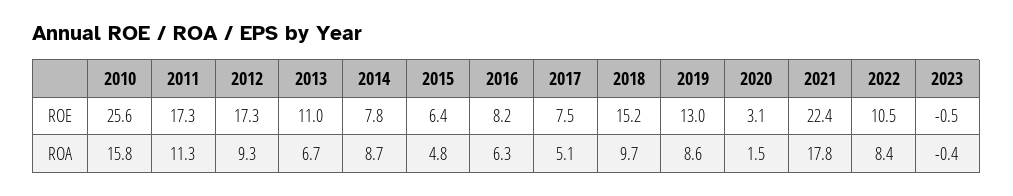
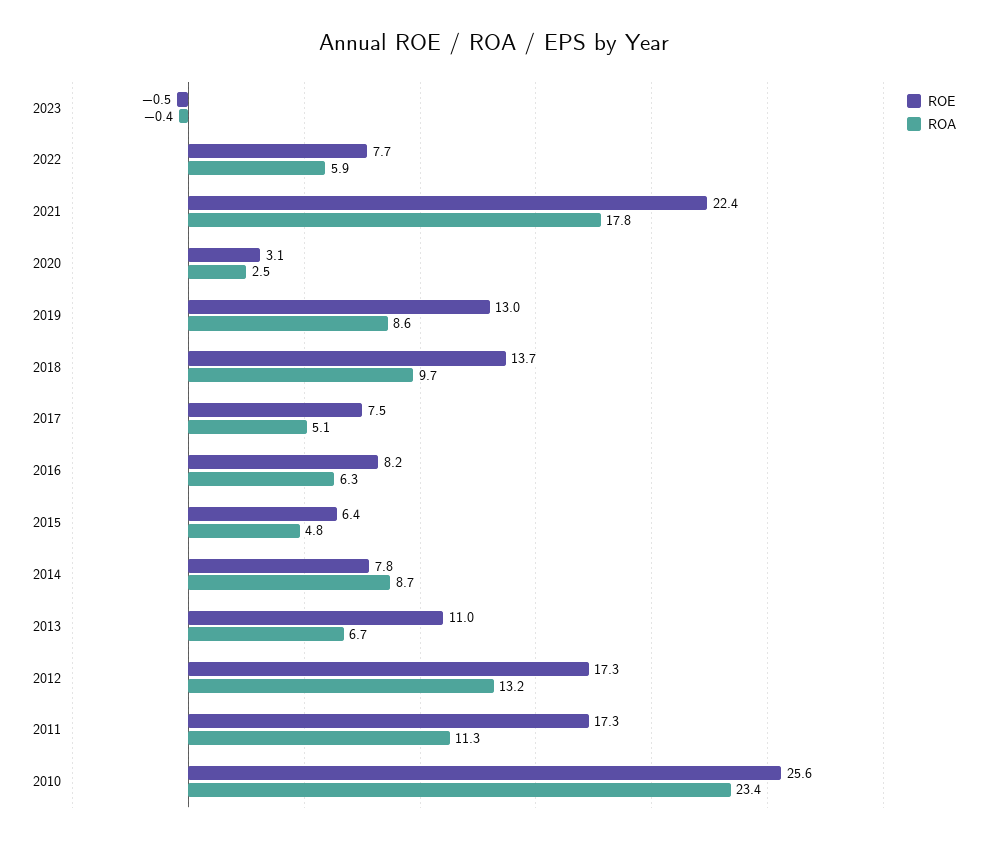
  {
    "ROE": {
      "2010": 25.6,
      "2011": 17.3,
      "2012": 17.3,
      "2013": 11,
      "2014": 7.8,
      "2015": 6.4,
      "2016": 8.2,
      "2017": 7.5,
-     "2018": 15.2,
+     "2018": 13.7,
      "2019": 13,
      "2020": 3.1,
      "2021": 22.4,
-     "2022": 10.5,
+     "2022": 7.7,
      "2023": -0.5
    },
    "ROA": {
-     "2010": 15.8,
+     "2010": 23.4,
      "2011": 11.3,
-     "2012": 9.3,
+     "2012": 13.2,
      "2013": 6.7,
      "2014": 8.7,
      "2015": 4.8,
      "2016": 6.3,
      "2017": 5.1,
      "2018": 9.7,
      "2019": 8.6,
-     "2020": 1.5,
+     "2020": 2.5,
      "2021": 17.8,
-     "2022": 8.4,
+     "2022": 5.9,
      "2023": -0.4
    }
  }

